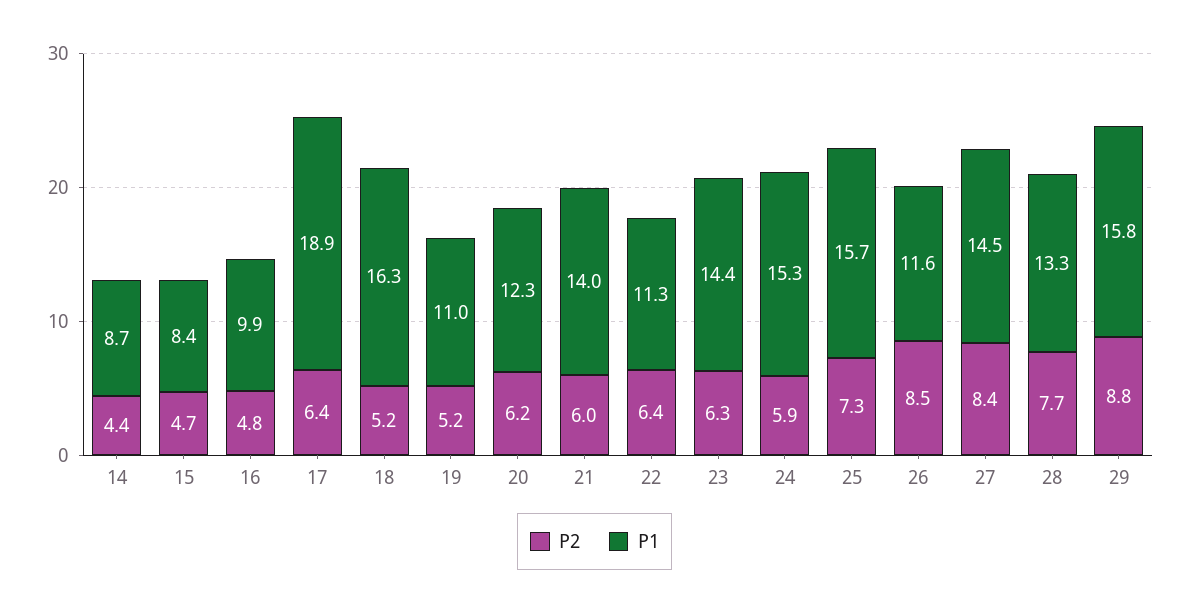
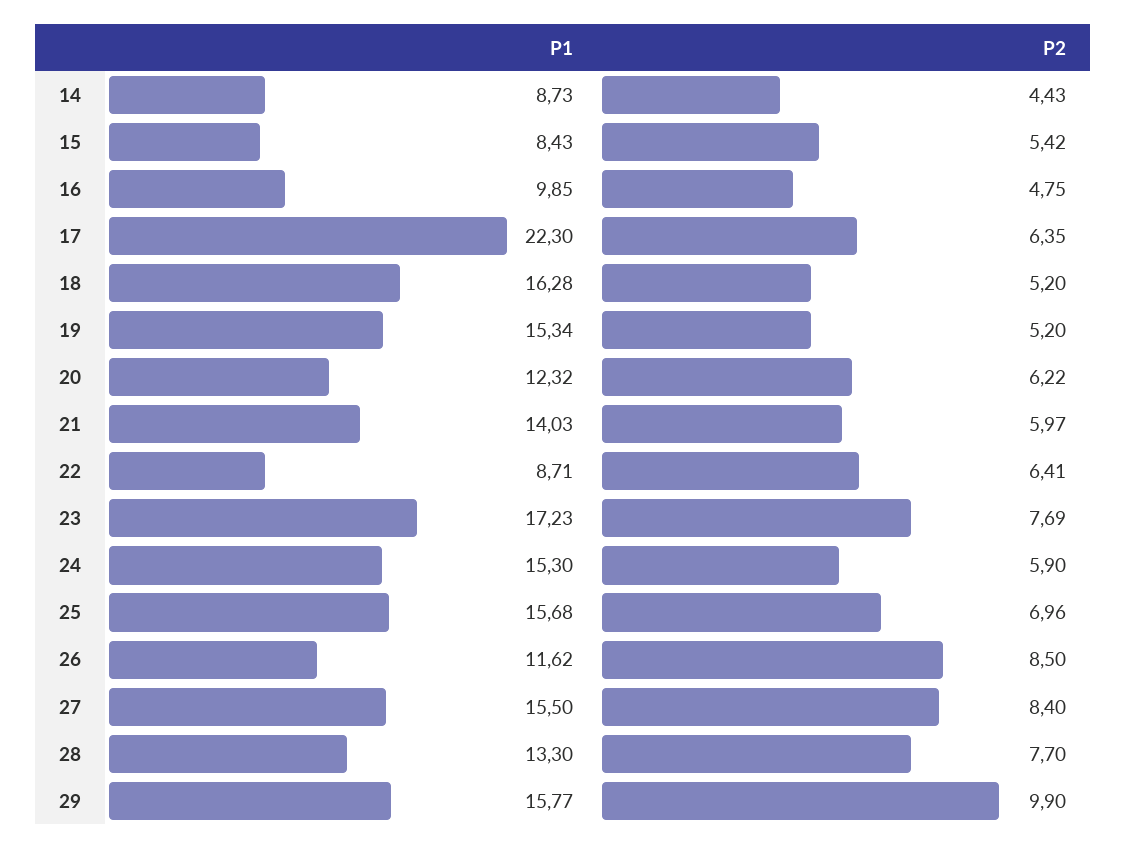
  {
    "P2": {
      "14": 4.43,
-     "15": 4.7,
+     "15": 5.42,
      "16": 4.75,
      "17": 6.35,
      "18": 5.2,
      "19": 5.2,
      "20": 6.22,
      "21": 5.97,
      "22": 6.41,
-     "23": 6.3,
+     "23": 7.69,
      "24": 5.9,
-     "25": 7.3,
+     "25": 6.96,
      "26": 8.5,
      "27": 8.4,
      "28": 7.7,
-     "29": 8.8
+     "29": 9.9
    },
    "P1": {
      "14": 8.73,
      "15": 8.43,
      "16": 9.85,
-     "17": 18.9,
+     "17": 22.3,
      "18": 16.28,
-     "19": 11,
+     "19": 15.34,
      "20": 12.32,
      "21": 14.03,
-     "22": 11.3,
+     "22": 8.71,
-     "23": 14.4,
+     "23": 17.23,
      "24": 15.3,
      "25": 15.68,
      "26": 11.62,
-     "27": 14.5,
+     "27": 15.5,
      "28": 13.3,
      "29": 15.77
    }
  }

